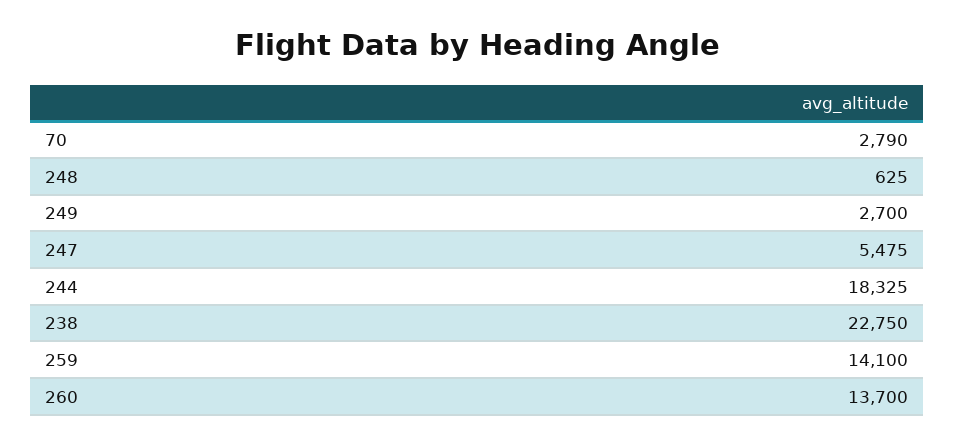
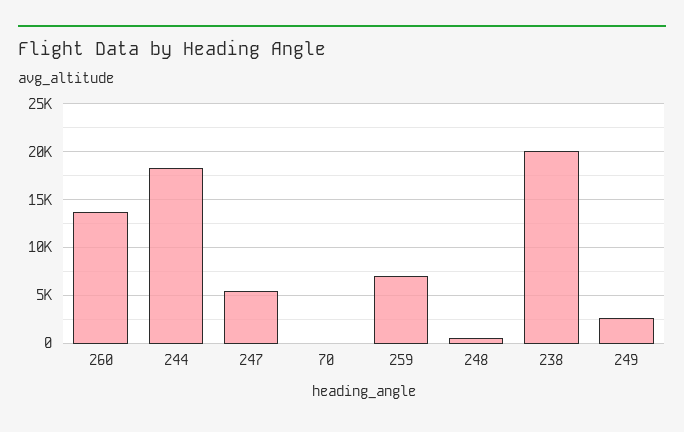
  {
-   "70": 2790,
+   "70": 0,
    "248": 625,
    "249": 2700,
    "247": 5475,
    "244": 18325,
-   "238": 22750,
+   "238": 20000,
-   "259": 14100,
+   "259": 7000,
    "260": 13700
  }

